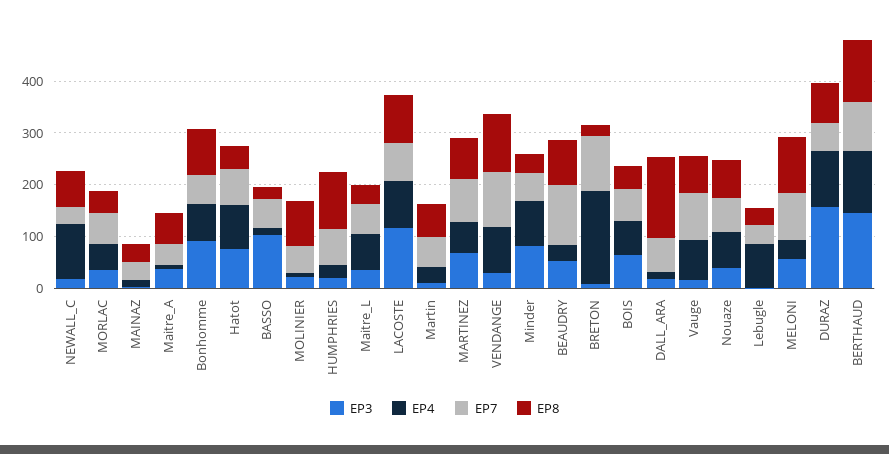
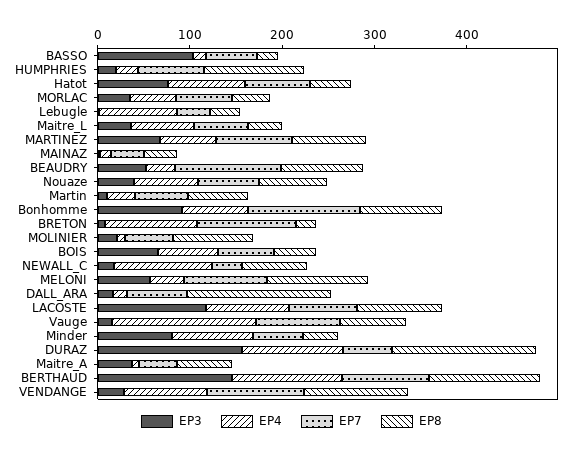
  {
    "EP3": {
      "NEWALL_C": 20,
      "MORLAC": 40,
      "MAINAZ": 0,
      "Maitre_A": 40,
      "Bonhomme": 100,
      "Hatot": 80,
      "BASSO": 100,
      "MOLINIER": 20,
      "HUMPHRIES": 20,
      "Maitre_L": 40,
      "LACOSTE": 120,
      "Martin": 20,
      "MARTINEZ": 60,
      "VENDANGE": 20,
      "Minder": 80,
      "BEAUDRY": 60,
      "BRETON": 0,
      "BOIS": 60,
      "DALL_ARA": 20,
      "Vauge": 20,
      "Nouaze": 40,
      "Lebugle": 0,
      "MELONI": 60,
      "DURAZ": 160,
      "BERTHAUD": 140
    },
    "EP4": {
      "NEWALL_C": 100,
      "MORLAC": 60,
      "MAINAZ": 20,
      "Maitre_A": 0,
      "Bonhomme": 80,
      "Hatot": 80,
      "BASSO": 20,
      "MOLINIER": 0,
      "HUMPHRIES": 20,
      "Maitre_L": 60,
      "LACOSTE": 100,
      "Martin": 40,
      "MARTINEZ": 60,
      "VENDANGE": 80,
      "Minder": 80,
      "BEAUDRY": 40,
-     "BRETON": 180,
+     "BRETON": 100,
      "BOIS": 60,
      "DALL_ARA": 20,
-     "Vauge": 80,
+     "Vauge": 160,
      "Nouaze": 80,
      "Lebugle": 80,
      "MELONI": 40,
      "DURAZ": 120,
      "BERTHAUD": 120
    },
    "EP7": {
      "NEWALL_C": 40,
      "MORLAC": 60,
      "MAINAZ": 40,
      "Maitre_A": 40,
-     "Bonhomme": 60,
+     "Bonhomme": 120,
      "Hatot": 80,
      "BASSO": 60,
      "MOLINIER": 60,
      "HUMPHRIES": 80,
      "Maitre_L": 60,
      "LACOSTE": 80,
      "Martin": 60,
      "MARTINEZ": 80,
      "VENDANGE": 100,
      "Minder": 60,
      "BEAUDRY": 120,
      "BRETON": 100,
      "BOIS": 60,
      "DALL_ARA": 60,
      "Vauge": 100,
      "Nouaze": 60,
      "Lebugle": 40,
      "MELONI": 80,
      "DURAZ": 60,
      "BERTHAUD": 100
    },
    "EP8": {
      "NEWALL_C": 80,
      "MORLAC": 40,
      "MAINAZ": 40,
      "Maitre_A": 60,
      "Bonhomme": 80,
      "Hatot": 40,
      "BASSO": 20,
      "MOLINIER": 80,
      "HUMPHRIES": 100,
      "Maitre_L": 40,
      "LACOSTE": 100,
      "Martin": 60,
      "MARTINEZ": 80,
      "VENDANGE": 120,
      "Minder": 40,
      "BEAUDRY": 80,
      "BRETON": 20,
      "BOIS": 40,
      "DALL_ARA": 160,
      "Vauge": 80,
      "Nouaze": 80,
      "Lebugle": 40,
      "MELONI": 120,
-     "DURAZ": 80,
+     "DURAZ": 160,
      "BERTHAUD": 120
    }
  }

